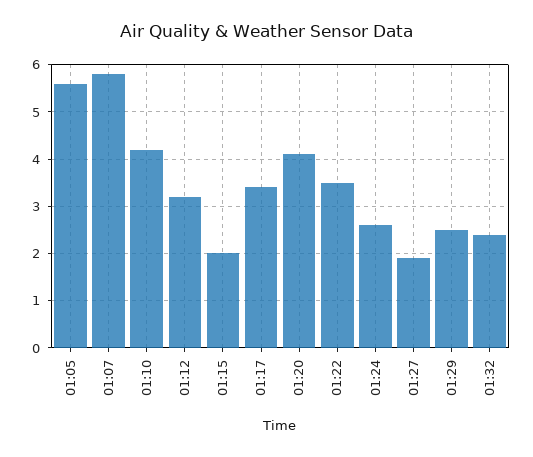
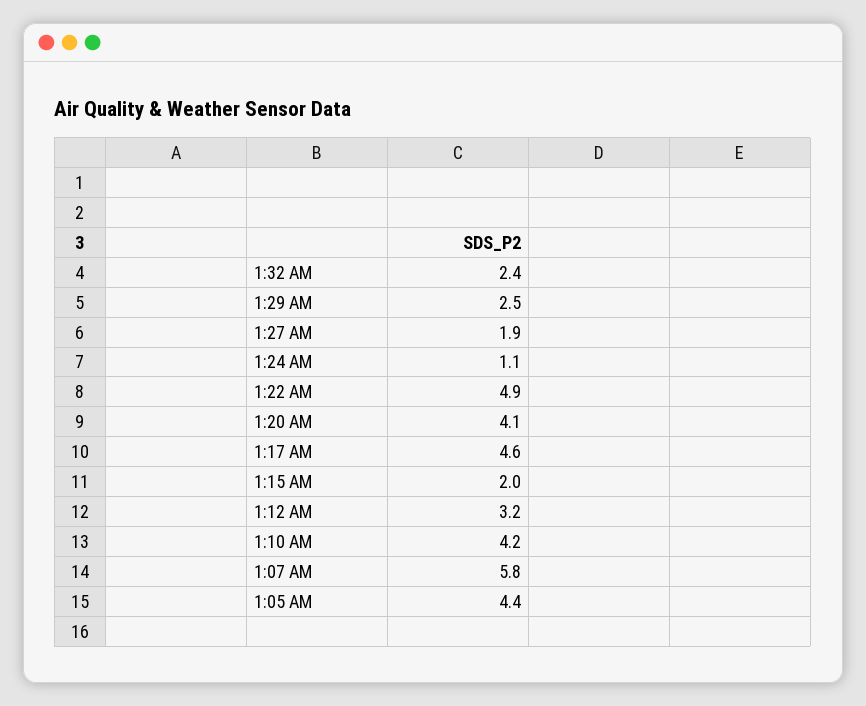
  {
-   "01:05": 5.5,
+   "01:05": 4.4,
    "01:07": 5.8,
    "01:10": 4.2,
    "01:12": 3.2,
    "01:15": 2,
-   "01:17": 3.5,
+   "01:17": 4.6,
    "01:20": 4.1,
-   "01:22": 3.5,
+   "01:22": 4.9,
-   "01:24": 2.5,
+   "01:24": 1.1,
    "01:27": 1.9,
    "01:29": 2.5,
    "01:32": 2.4
  }

